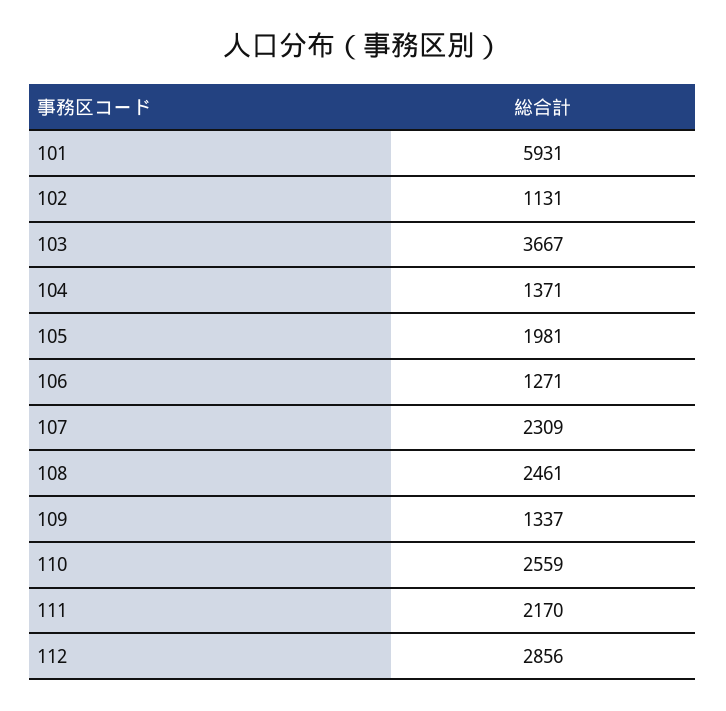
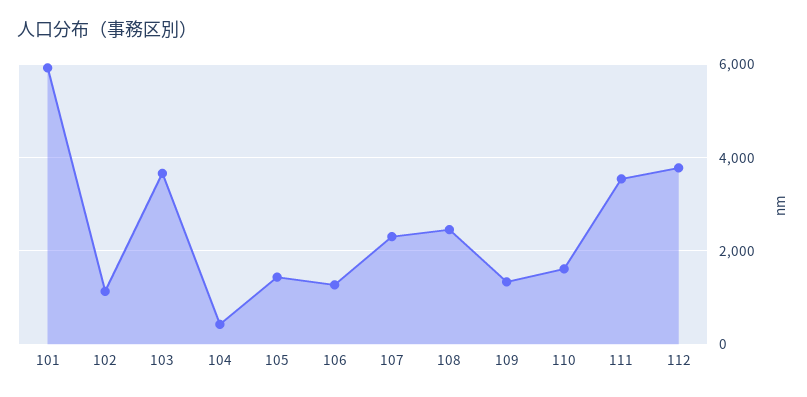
  {
    "101": 5931,
    "102": 1131,
    "103": 3667,
-   "104": 1371,
+   "104": 400,
-   "105": 1981,
+   "105": 1400,
    "106": 1271,
    "107": 2309,
    "108": 2461,
    "109": 1337,
-   "110": 2559,
+   "110": 1600,
-   "111": 2170,
+   "111": 3600,
-   "112": 2856
+   "112": 3800
  }

